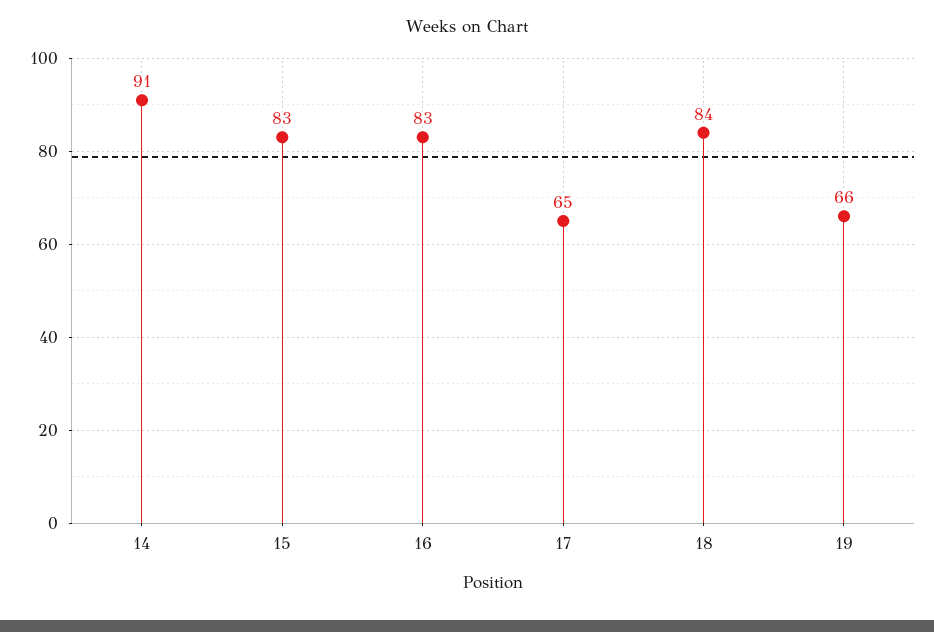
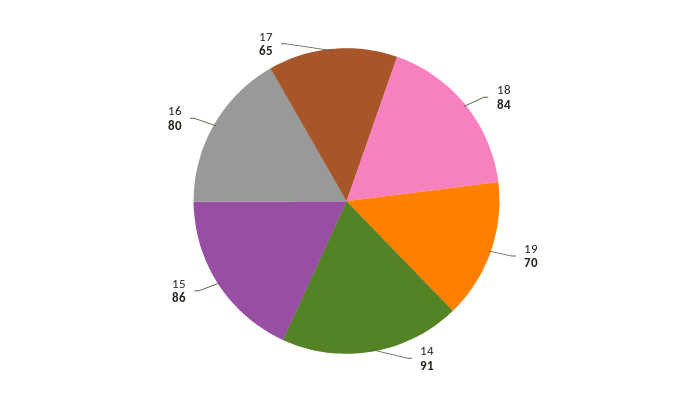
  {
    "14": 91,
-   "15": 83,
+   "15": 86,
-   "16": 83,
+   "16": 80,
    "17": 65,
    "18": 84,
-   "19": 66
+   "19": 70
  }

